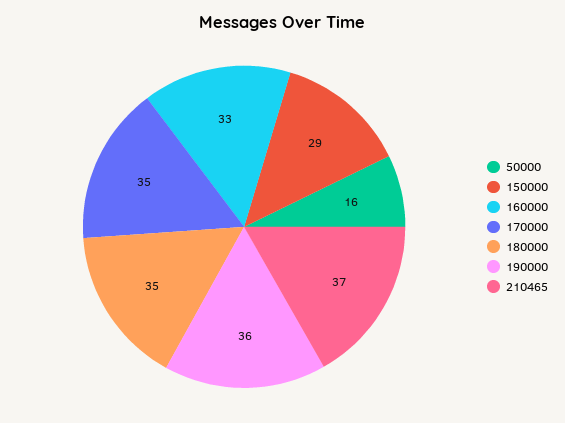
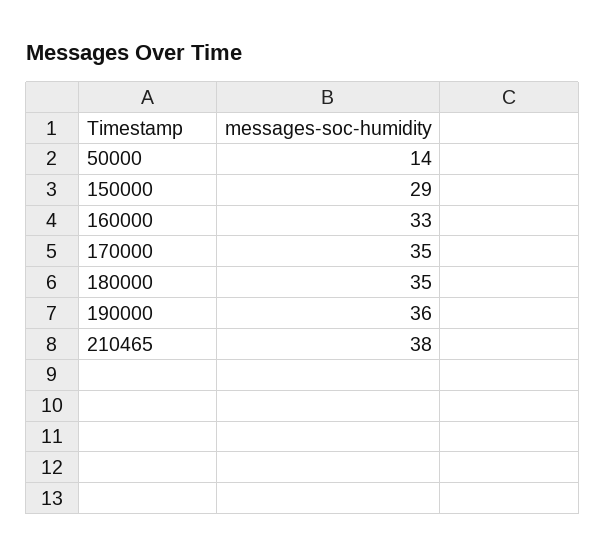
  {
-   "50000": 16,
+   "50000": 14,
    "150000": 29,
    "160000": 33,
    "170000": 35,
    "180000": 35,
    "190000": 36,
-   "210465": 37
+   "210465": 38
  }

